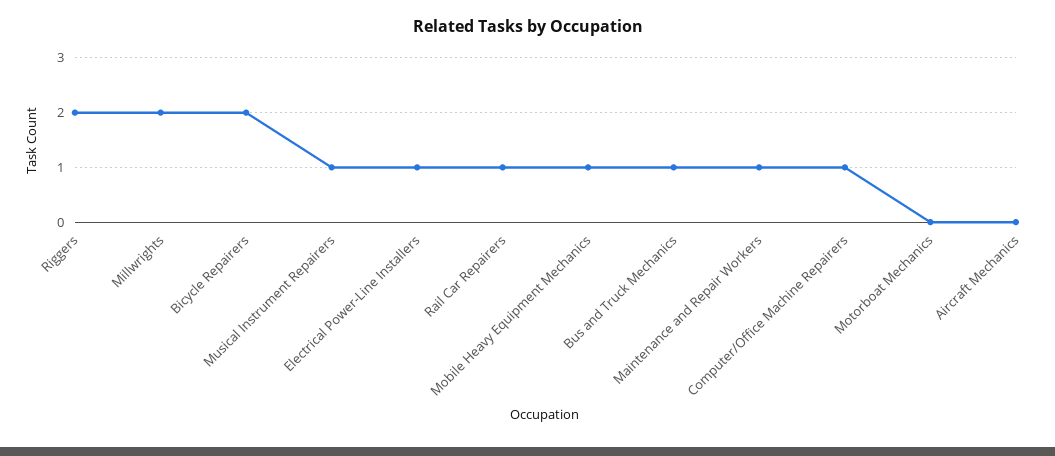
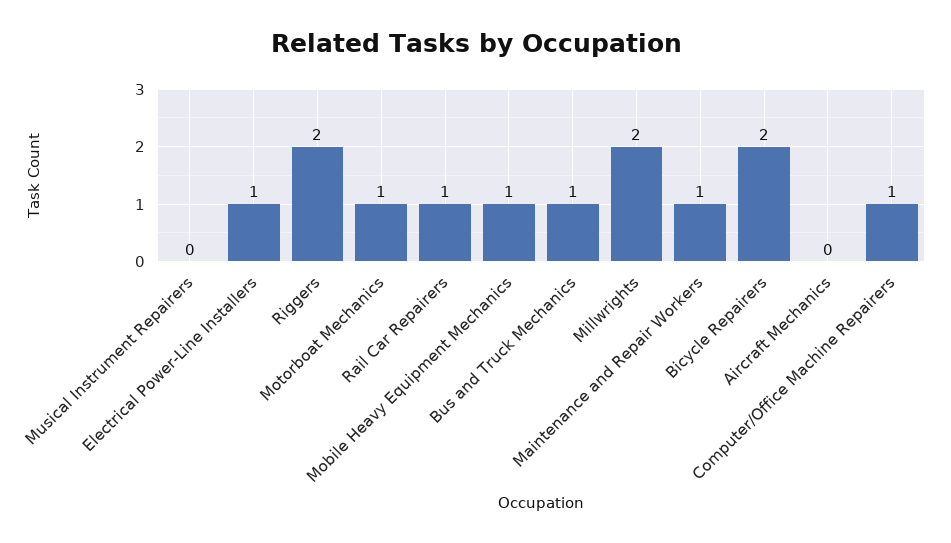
  {
    "Riggers": 2,
    "Millwrights": 2,
    "Bicycle Repairers": 2,
-   "Musical Instrument Repairers": 1,
+   "Musical Instrument Repairers": 0,
    "Electrical Power-Line Installers": 1,
    "Rail Car Repairers": 1,
    "Mobile Heavy Equipment Mechanics": 1,
    "Bus and Truck Mechanics": 1,
    "Maintenance and Repair Workers": 1,
    "Computer/Office Machine Repairers": 1,
-   "Motorboat Mechanics": 0,
+   "Motorboat Mechanics": 1,
    "Aircraft Mechanics": 0
  }

